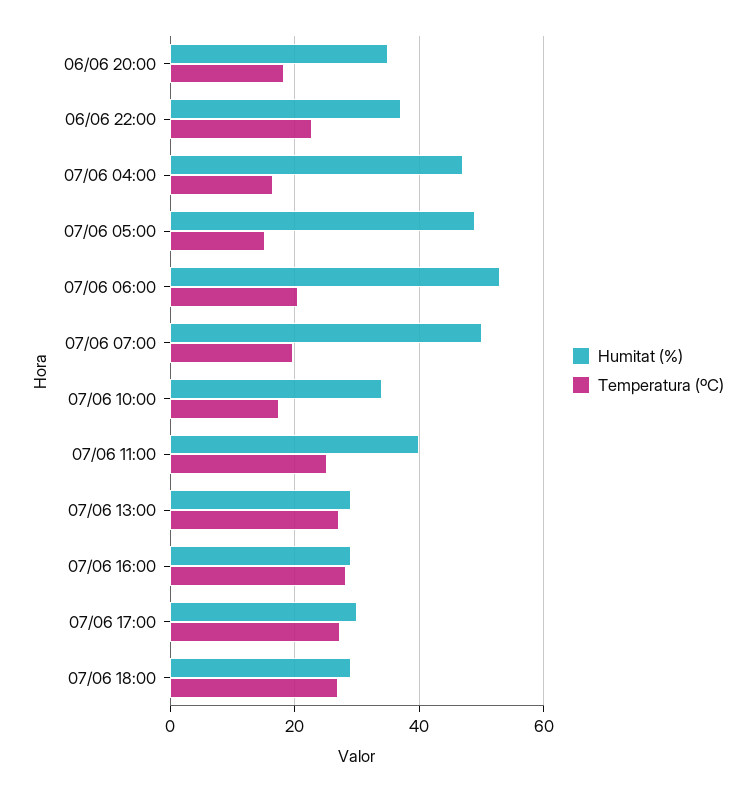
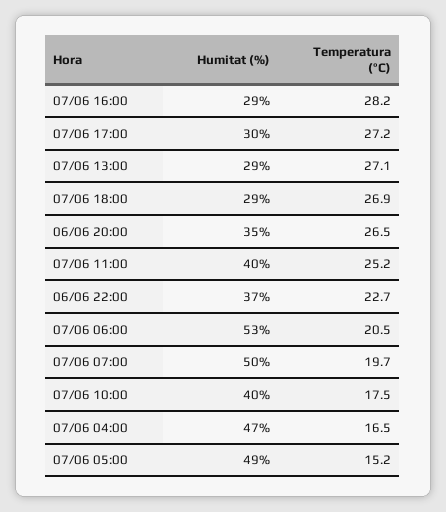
  {
    "Humitat (%)": {
      "06/06 20:00": 35,
      "06/06 22:00": 37,
      "07/06 04:00": 47,
      "07/06 05:00": 49,
      "07/06 06:00": 53,
      "07/06 07:00": 50,
-     "07/06 10:00": 34,
+     "07/06 10:00": 40,
      "07/06 11:00": 40,
      "07/06 13:00": 29,
      "07/06 16:00": 29,
      "07/06 17:00": 30,
      "07/06 18:00": 29
    },
    "Temperatura (ºC)": {
-     "06/06 20:00": 18,
+     "06/06 20:00": 26.5,
      "06/06 22:00": 22.7,
      "07/06 04:00": 16.5,
      "07/06 05:00": 15.2,
      "07/06 06:00": 20.5,
      "07/06 07:00": 19.7,
      "07/06 10:00": 17.5,
      "07/06 11:00": 25.2,
      "07/06 13:00": 27.1,
      "07/06 16:00": 28.2,
      "07/06 17:00": 27.2,
      "07/06 18:00": 26.9
    }
  }

